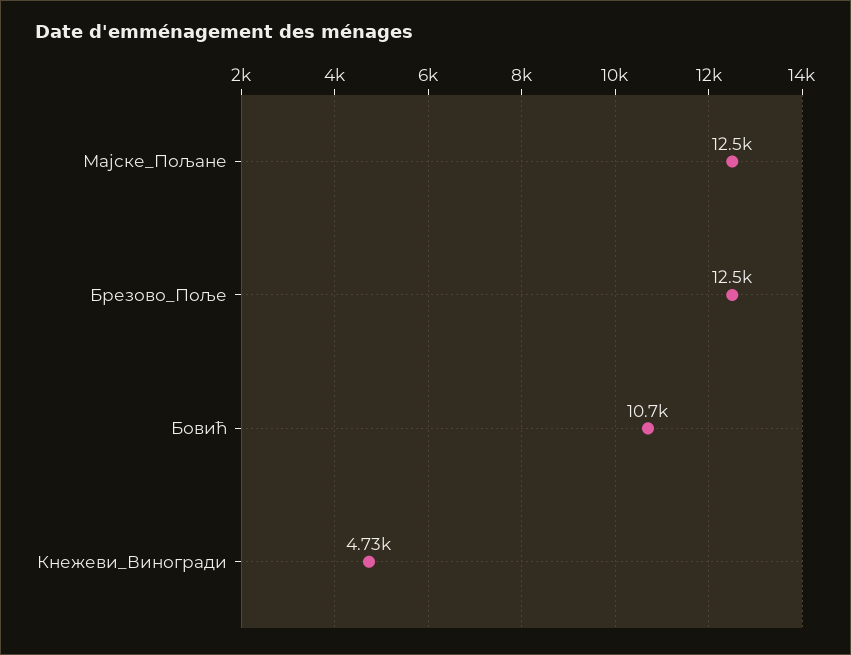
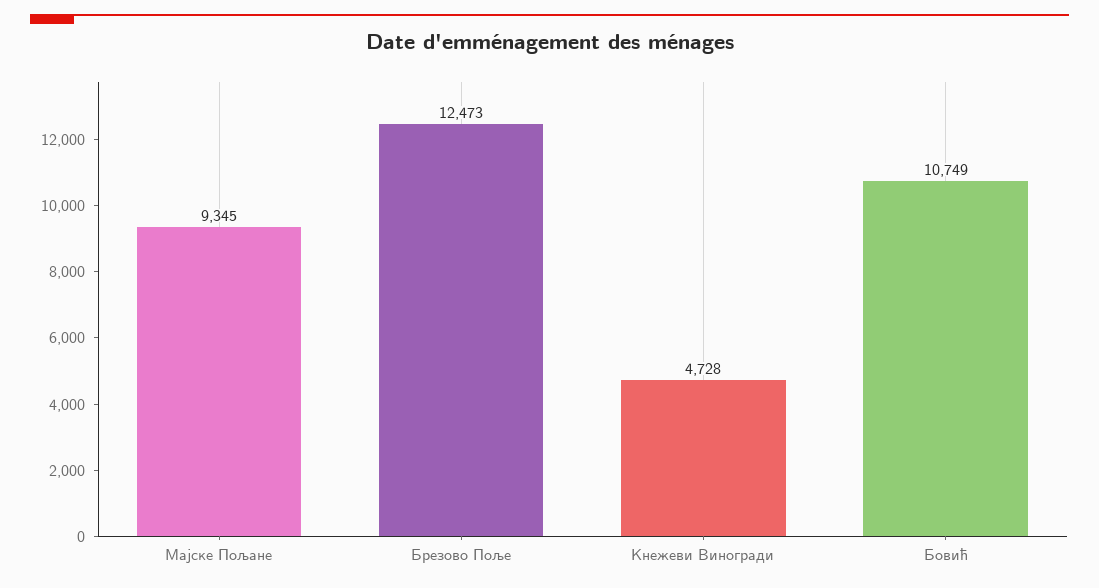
  {
-   "Мајске_Пољане": 12500,
+   "Мајске_Пољане": 9345,
    "Брезово_Поље": 12473,
    "Бовић": 10749,
    "Кнежеви_Виногради": 4728
  }

